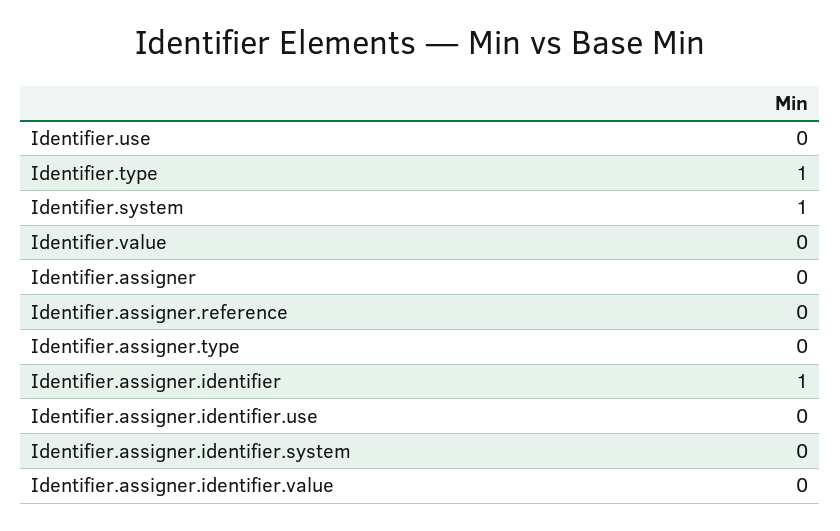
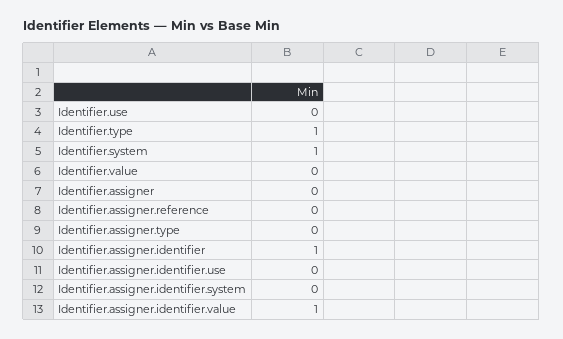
  {
    "Identifier.use": 0,
    "Identifier.type": 1,
    "Identifier.system": 1,
    "Identifier.value": 0,
    "Identifier.assigner": 0,
    "Identifier.assigner.reference": 0,
    "Identifier.assigner.type": 0,
    "Identifier.assigner.identifier": 1,
    "Identifier.assigner.identifier.use": 0,
    "Identifier.assigner.identifier.system": 0,
-   "Identifier.assigner.identifier.value": 0
+   "Identifier.assigner.identifier.value": 1
  }

